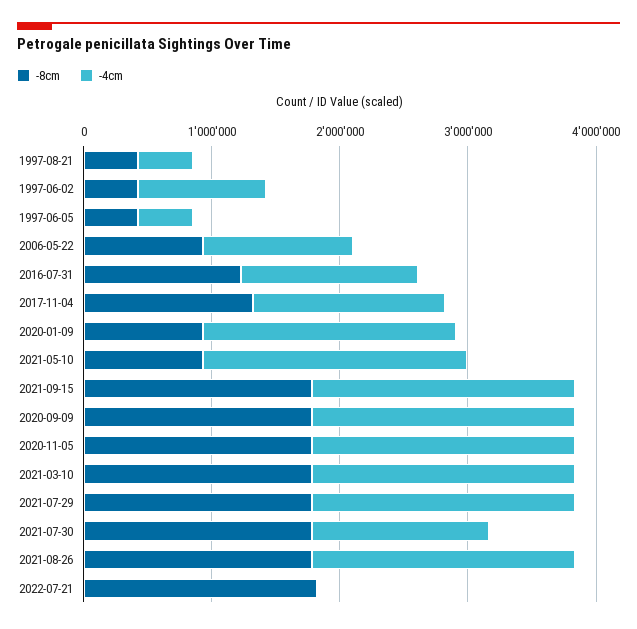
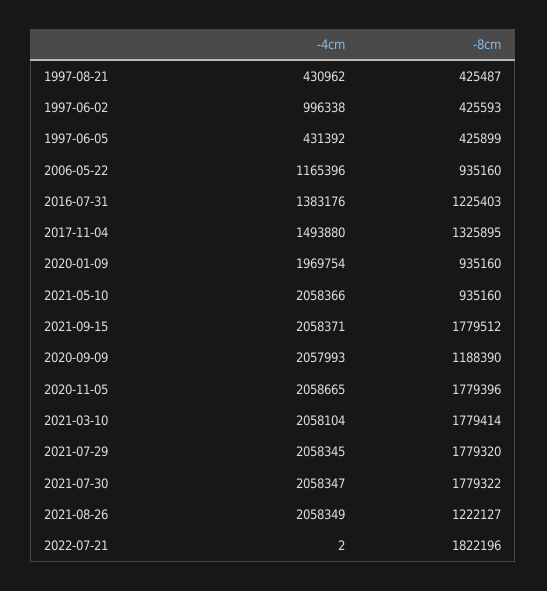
  {
    "-8cm": {
      "1997-08-21": 425487,
      "1997-06-02": 425593,
      "1997-06-05": 425899,
      "2006-05-22": 935160,
      "2016-07-31": 1225403,
      "2017-11-04": 1325895,
      "2020-01-09": 935160,
      "2021-05-10": 935160,
      "2021-09-15": 1779512,
-     "2020-09-09": 1800000,
+     "2020-09-09": 1188390,
      "2020-11-05": 1779396,
      "2021-03-10": 1779414,
      "2021-07-29": 1779320,
      "2021-07-30": 1779322,
-     "2021-08-26": 1800000,
+     "2021-08-26": 1222127,
      "2022-07-21": 1822196
    },
    "-4cm": {
      "1997-08-21": 430962,
      "1997-06-02": 996338,
      "1997-06-05": 431392,
      "2006-05-22": 1165396,
      "2016-07-31": 1383176,
      "2017-11-04": 1493880,
      "2020-01-09": 1969754,
      "2021-05-10": 2058366,
      "2021-09-15": 2058371,
      "2020-09-09": 2057993,
      "2020-11-05": 2058665,
      "2021-03-10": 2058104,
      "2021-07-29": 2058345,
-     "2021-07-30": 1400000,
+     "2021-07-30": 2058347,
      "2021-08-26": 2058349,
      "2022-07-21": 2
    }
  }

